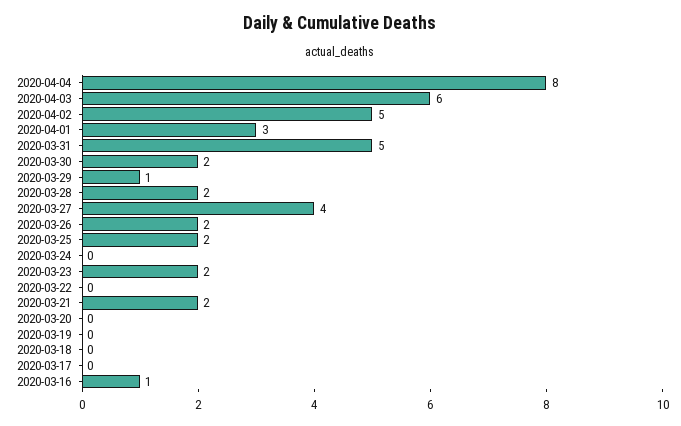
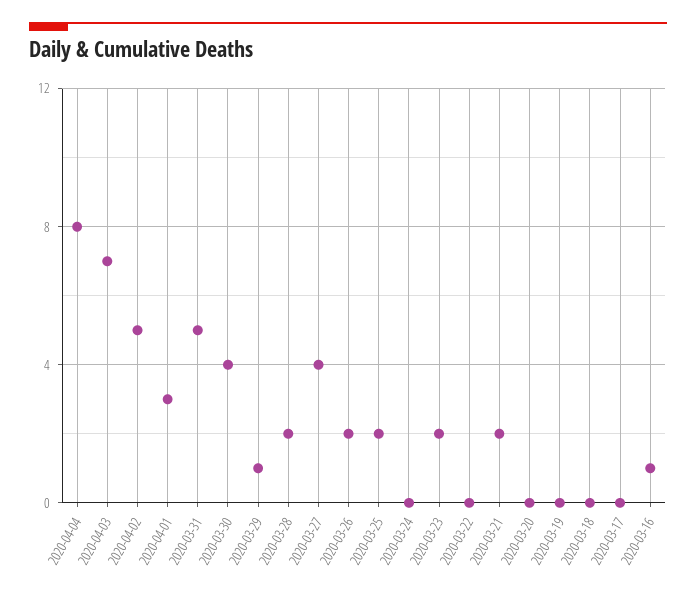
  {
    "2020-04-04": 8,
-   "2020-04-03": 6,
+   "2020-04-03": 7,
    "2020-04-02": 5,
    "2020-04-01": 3,
    "2020-03-31": 5,
-   "2020-03-30": 2,
+   "2020-03-30": 4,
    "2020-03-29": 1,
    "2020-03-28": 2,
    "2020-03-27": 4,
    "2020-03-26": 2,
    "2020-03-25": 2,
    "2020-03-24": 0,
    "2020-03-23": 2,
    "2020-03-22": 0,
    "2020-03-21": 2,
    "2020-03-20": 0,
    "2020-03-19": 0,
    "2020-03-18": 0,
    "2020-03-17": 0,
    "2020-03-16": 1
  }

